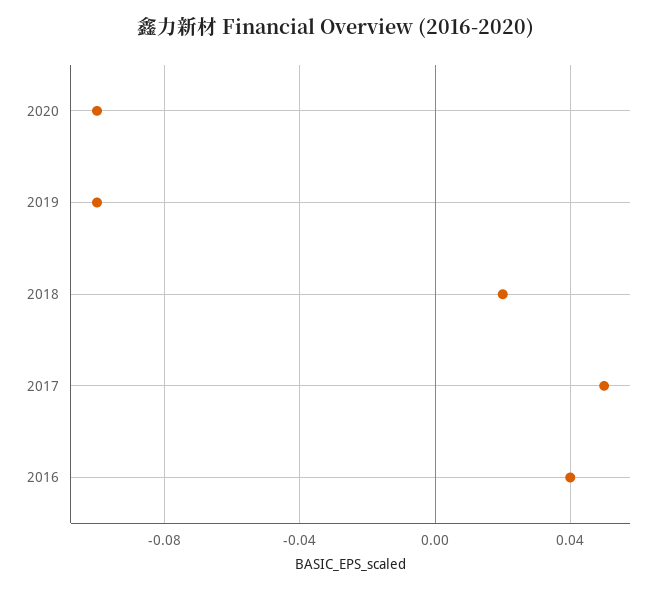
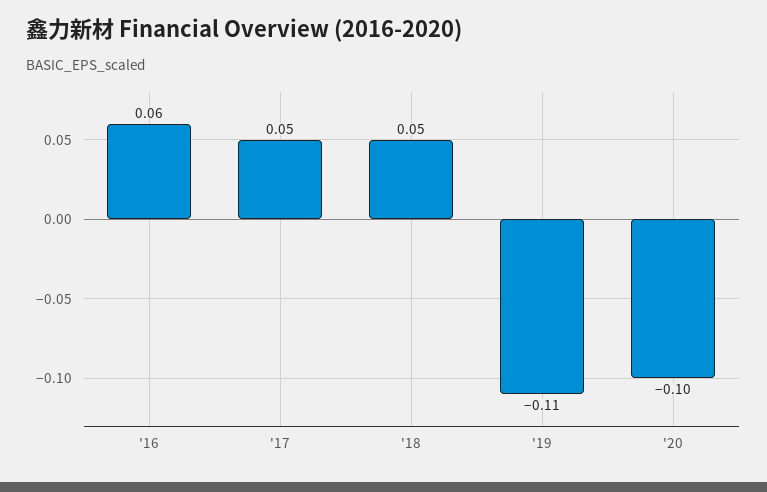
  {
    "2020": -0.1,
-   "2019": -0.1,
+   "2019": -0.11,
-   "2018": 0.02,
+   "2018": 0.05,
    "2017": 0.05,
-   "2016": 0.04
+   "2016": 0.06
  }

